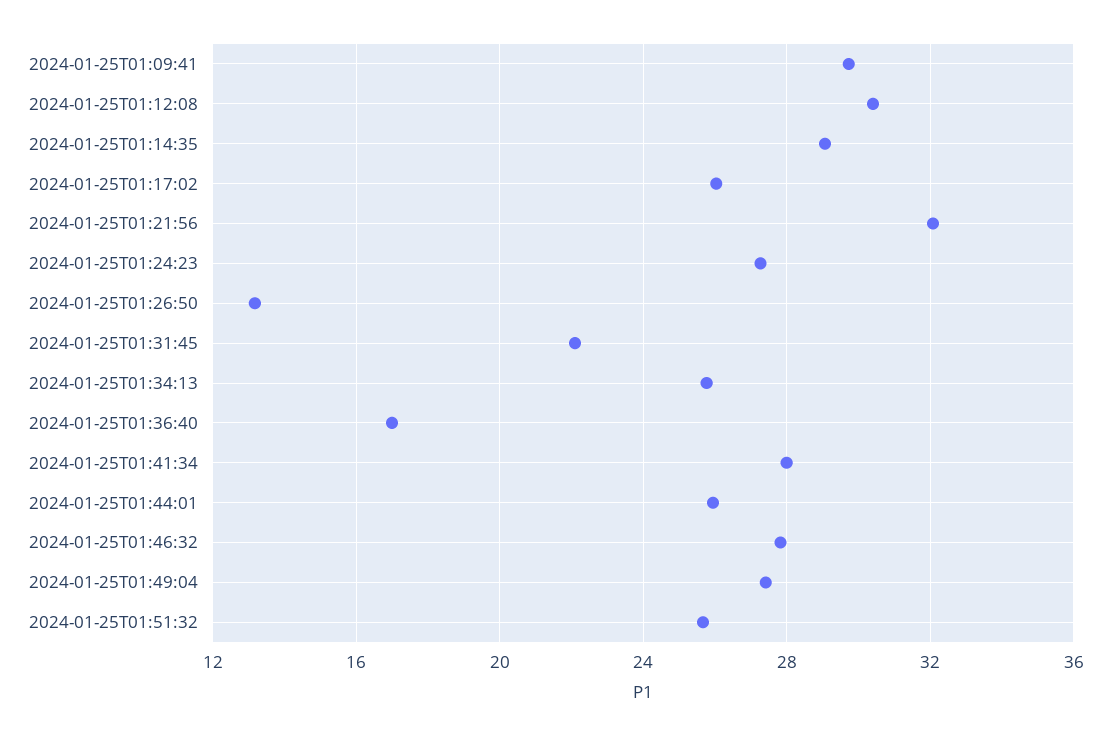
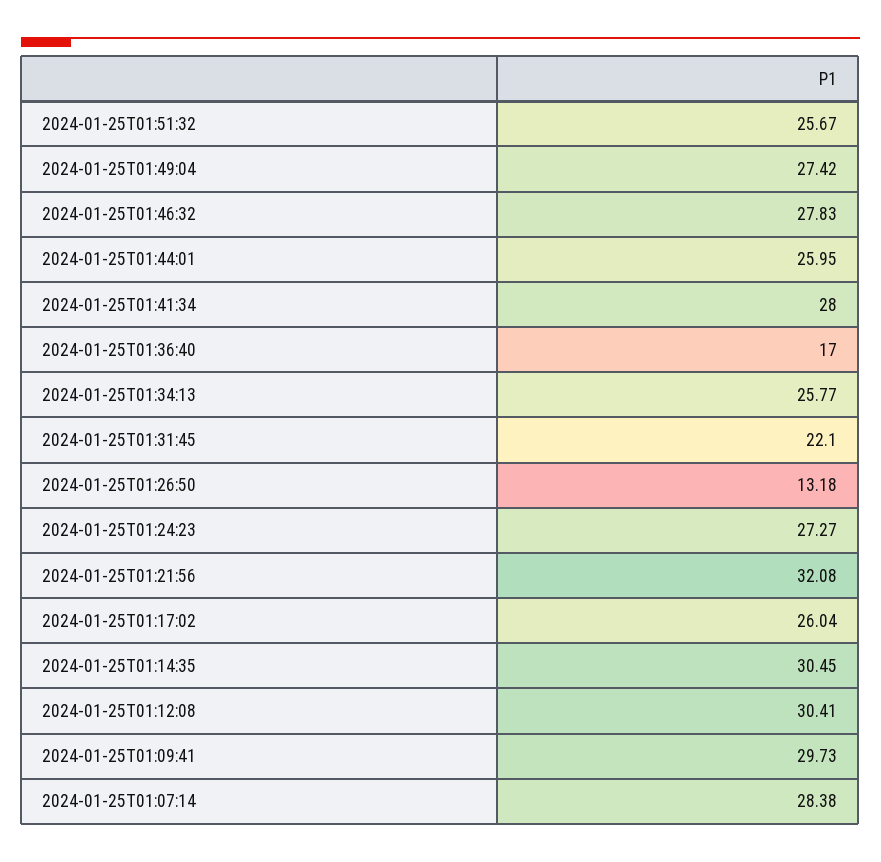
  {
    "2024-01-25T01:09:41": 29.73,
    "2024-01-25T01:12:08": 30.41,
-   "2024-01-25T01:14:35": 29,
+   "2024-01-25T01:14:35": 30.45,
    "2024-01-25T01:17:02": 26.04,
    "2024-01-25T01:21:56": 32.08,
    "2024-01-25T01:24:23": 27.27,
    "2024-01-25T01:26:50": 13.18,
    "2024-01-25T01:31:45": 22.1,
    "2024-01-25T01:34:13": 25.77,
    "2024-01-25T01:36:40": 17,
    "2024-01-25T01:41:34": 28,
    "2024-01-25T01:44:01": 25.95,
    "2024-01-25T01:46:32": 27.83,
    "2024-01-25T01:49:04": 27.42,
-   "2024-01-25T01:51:32": 25.67
+   "2024-01-25T01:51:32": 25.67,
+   "2024-01-25T01:07:14": 28.38
  }

